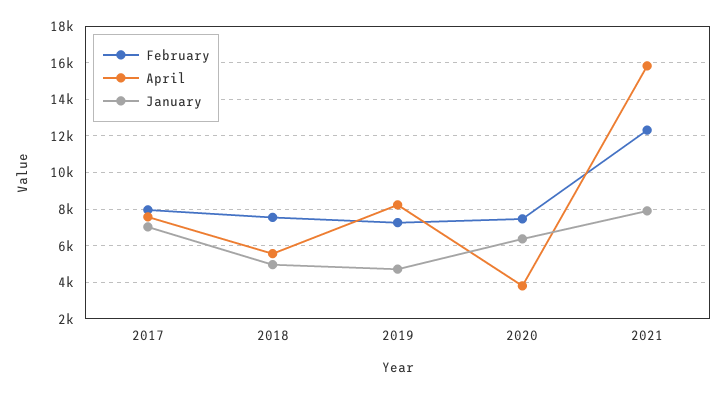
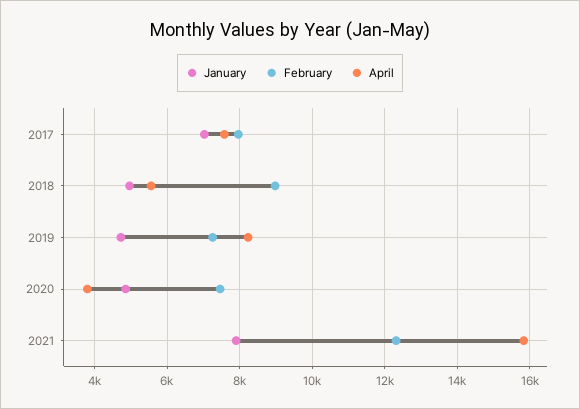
  {
    "February": {
      "2017": 8000,
-     "2018": 7500,
+     "2018": 9000,
      "2019": 7200,
      "2020": 7400,
      "2021": 12400
    },
    "April": {
      "2017": 7600,
      "2018": 5600,
      "2019": 8200,
      "2020": 3800,
      "2021": 15800
    },
    "January": {
      "2017": 7000,
      "2018": 5000,
      "2019": 4800,
-     "2020": 6500,
+     "2020": 4800,
      "2021": 8000
    }
  }

